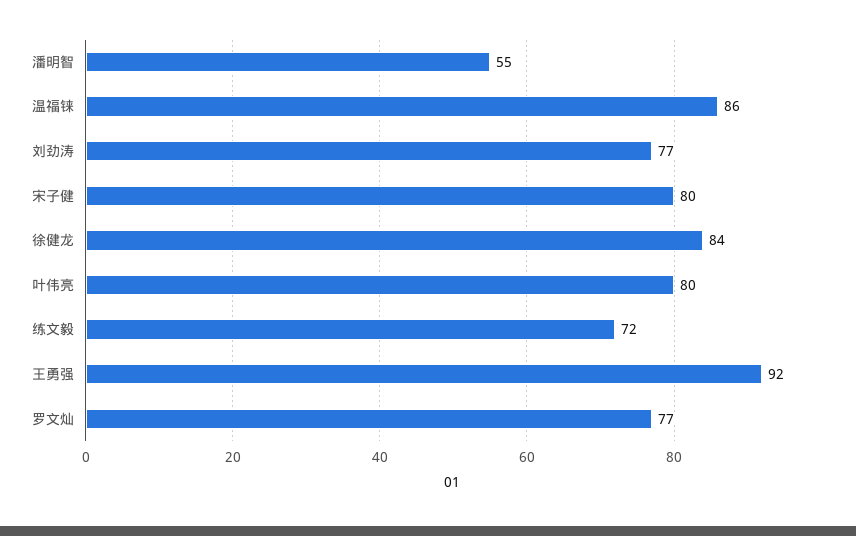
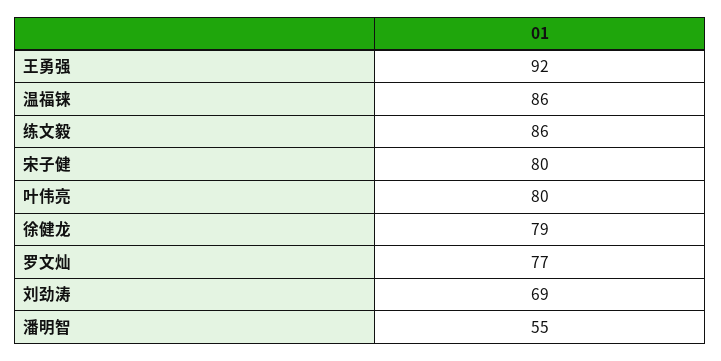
  {
    "潘明智": 55,
    "温福铼": 86,
-   "刘劲涛": 77,
+   "刘劲涛": 69,
    "宋子健": 80,
-   "徐健龙": 84,
+   "徐健龙": 79,
    "叶伟亮": 80,
-   "练文毅": 72,
+   "练文毅": 86,
    "王勇强": 92,
    "罗文灿": 77
  }

